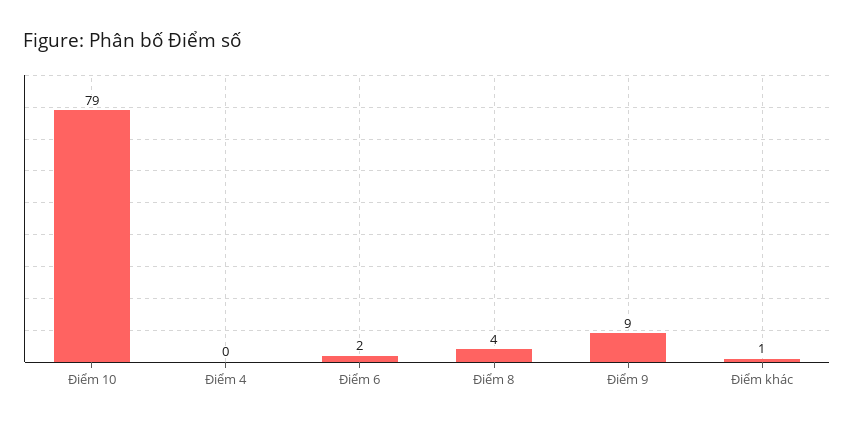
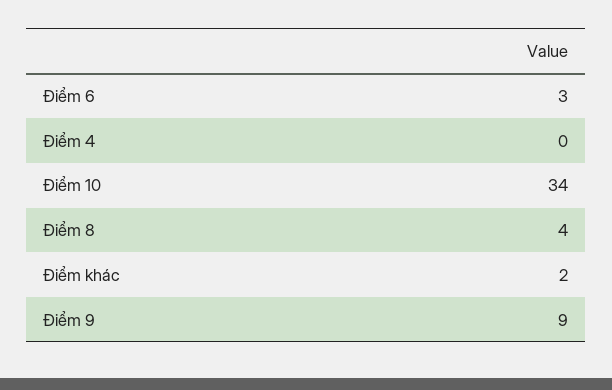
  {
-   "Điểm 10": 79,
+   "Điểm 10": 34,
    "Điểm 4": 0,
-   "Điểm 6": 2,
+   "Điểm 6": 3,
    "Điểm 8": 4,
    "Điểm 9": 9,
-   "Điểm khác": 1
+   "Điểm khác": 2
  }

